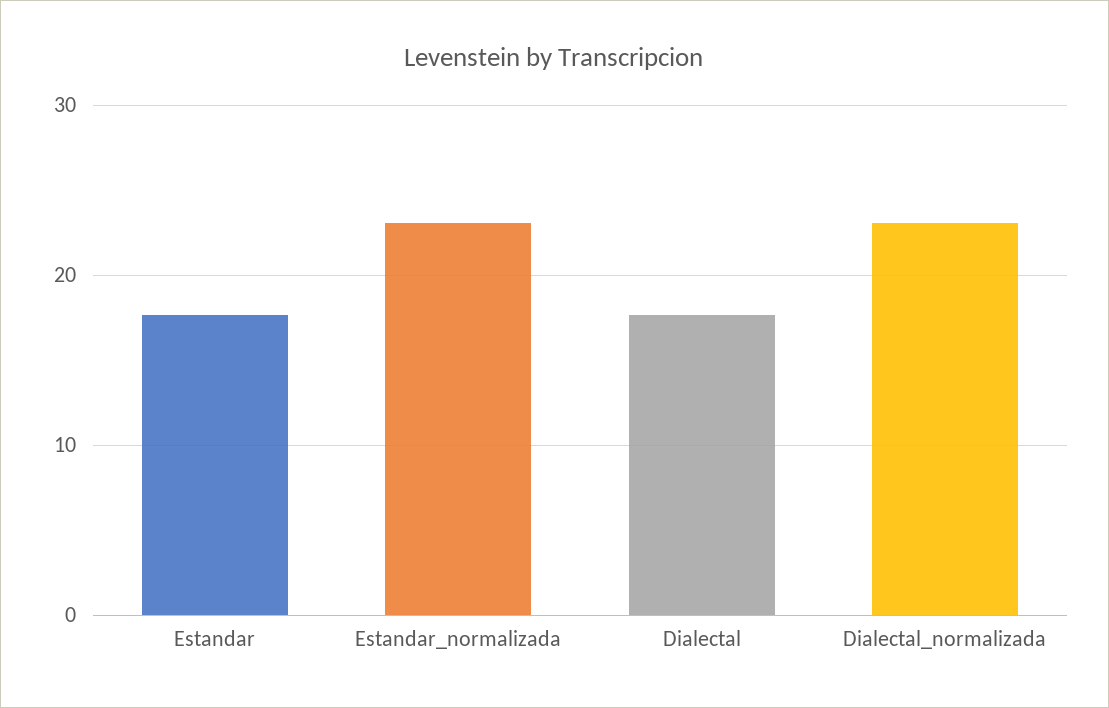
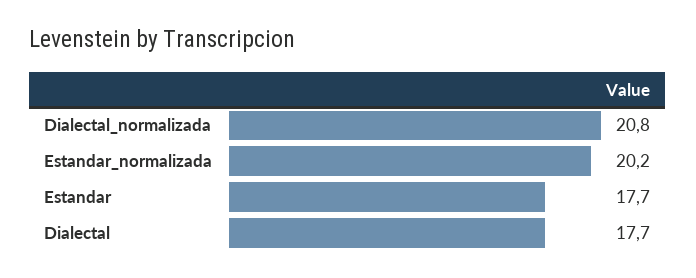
  {
    "Estandar": 17.7,
-   "Estandar_normalizada": 23,
+   "Estandar_normalizada": 20.2,
    "Dialectal": 17.7,
-   "Dialectal_normalizada": 23
+   "Dialectal_normalizada": 20.8
  }

